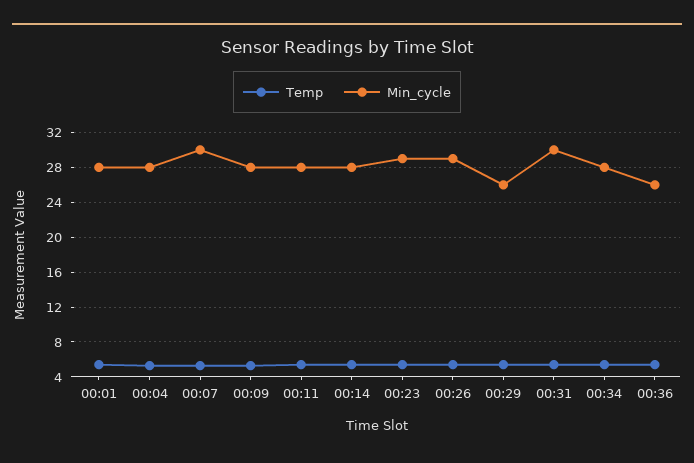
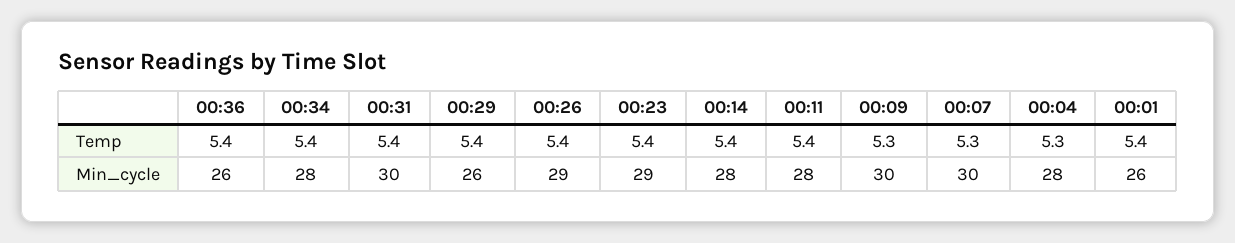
  {
    "Temp": {
      "00:01": 5.4,
      "00:04": 5.3,
      "00:07": 5.3,
      "00:09": 5.3,
      "00:11": 5.4,
      "00:14": 5.4,
      "00:23": 5.4,
      "00:26": 5.4,
      "00:29": 5.4,
      "00:31": 5.4,
      "00:34": 5.4,
      "00:36": 5.4
    },
    "Min_cycle": {
-     "00:01": 28,
+     "00:01": 26,
      "00:04": 28,
      "00:07": 30,
-     "00:09": 28,
+     "00:09": 30,
      "00:11": 28,
      "00:14": 28,
      "00:23": 29,
      "00:26": 29,
      "00:29": 26,
      "00:31": 30,
      "00:34": 28,
      "00:36": 26
    }
  }

